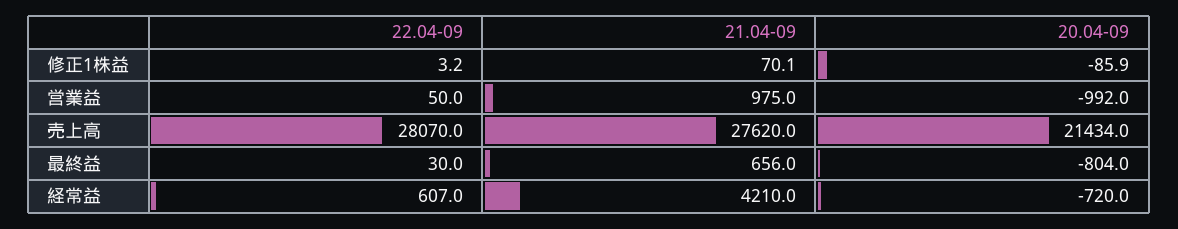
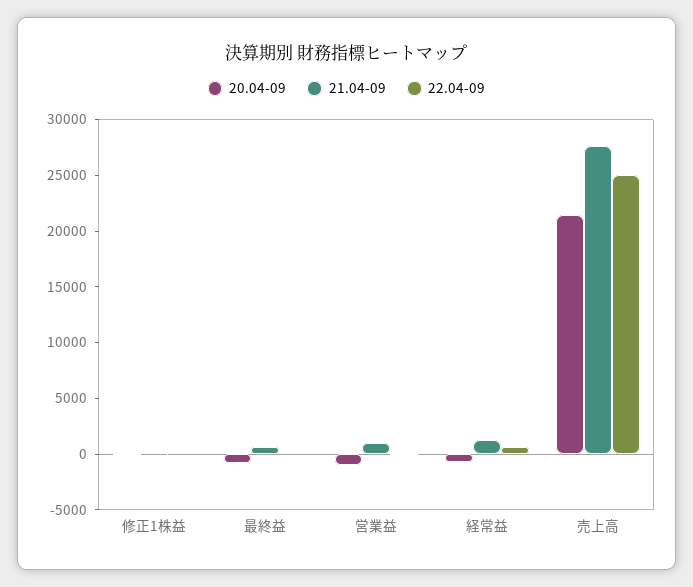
  {
    "22.04-09": {
      "修正1株益": 3.2,
      "営業益": 50,
-     "売上高": 28070,
+     "売上高": 25000,
      "最終益": 30,
      "経常益": 607
    },
    "21.04-09": {
      "修正1株益": 70.1,
      "営業益": 975,
      "売上高": 27620,
      "最終益": 656,
-     "経常益": 4210
+     "経常益": 1000
    },
    "20.04-09": {
      "修正1株益": -85.9,
      "営業益": -992,
      "売上高": 21434,
      "最終益": -804,
      "経常益": -720
    }
  }

